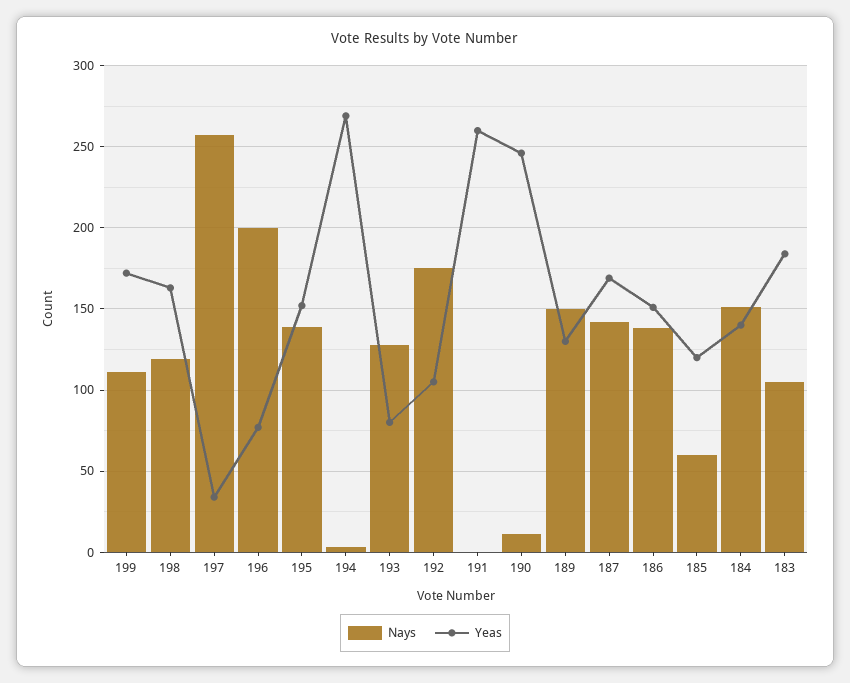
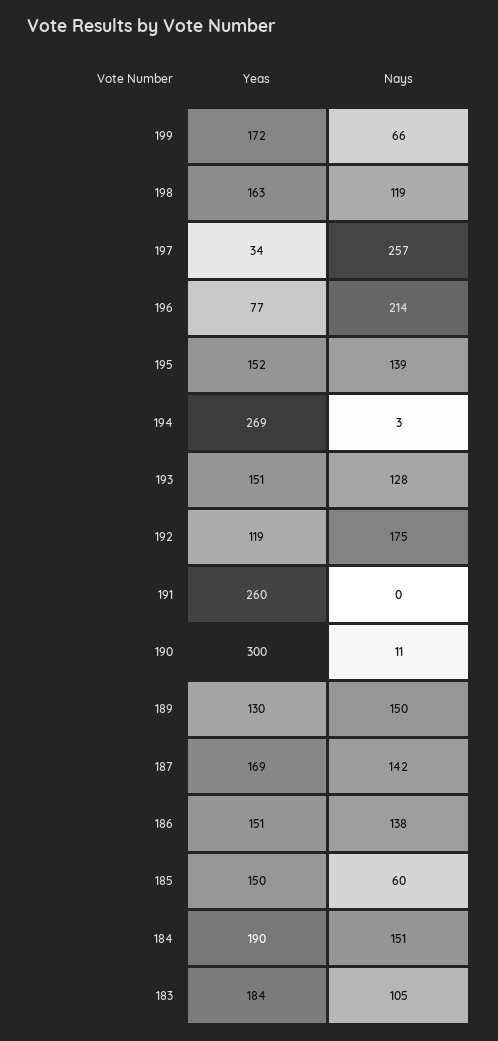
  {
    "Nays": {
-     "199": 110,
+     "199": 66,
      "198": 119,
      "197": 257,
-     "196": 200,
+     "196": 214,
      "195": 139,
      "194": 3,
      "193": 128,
      "192": 175,
      "191": 0,
      "190": 11,
      "189": 150,
      "187": 142,
      "186": 138,
      "185": 60,
      "184": 151,
      "183": 105
    },
    "Yeas": {
      "199": 172,
      "198": 163,
      "197": 34,
      "196": 77,
      "195": 152,
      "194": 269,
-     "193": 80,
+     "193": 151,
-     "192": 105,
+     "192": 119,
      "191": 260,
-     "190": 245,
+     "190": 300,
      "189": 130,
      "187": 169,
      "186": 151,
-     "185": 120,
+     "185": 150,
-     "184": 140,
+     "184": 190,
      "183": 184
    }
  }

